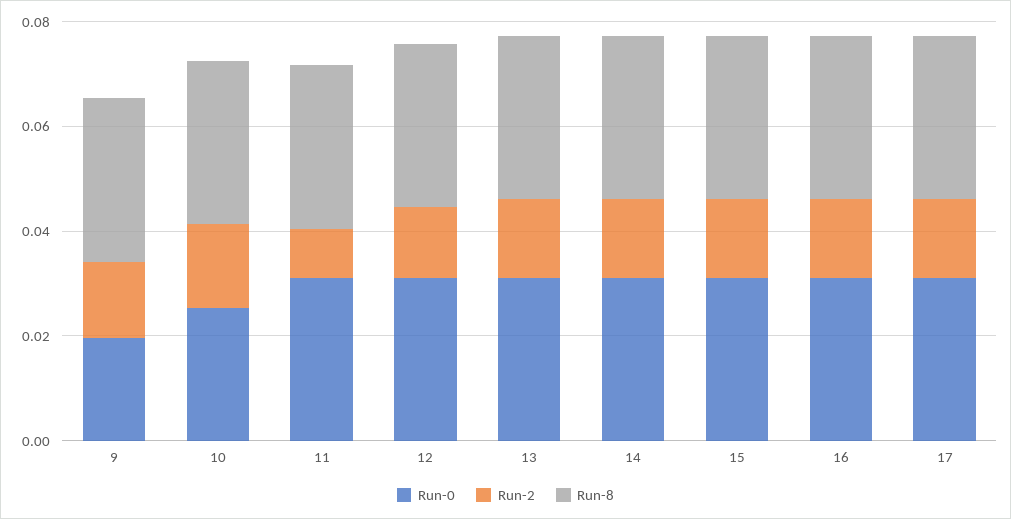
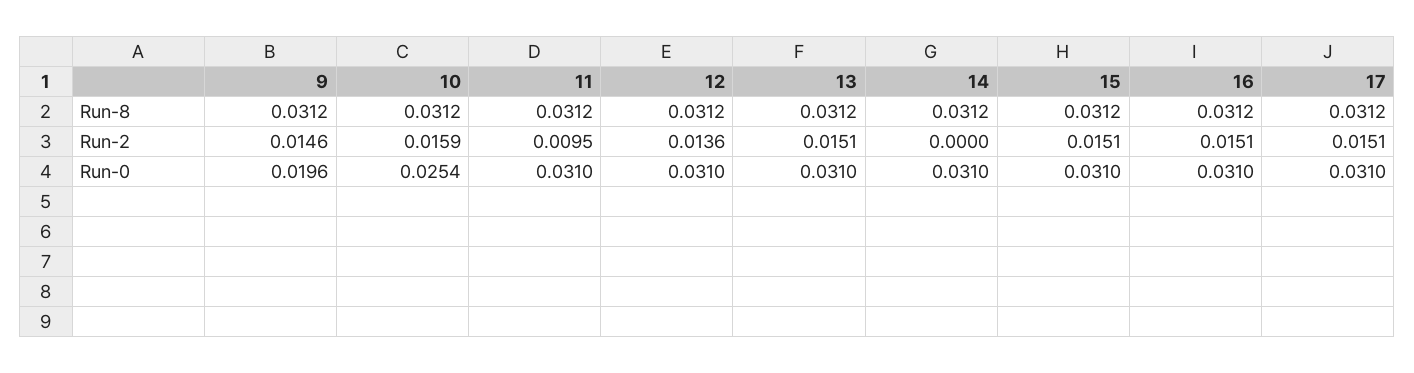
  {
    "Run-0": {
      "9": 0.0196,
      "10": 0.0254,
      "11": 0.031,
      "12": 0.031,
      "13": 0.031,
      "14": 0.031,
      "15": 0.031,
      "16": 0.031,
      "17": 0.031
    },
    "Run-2": {
      "9": 0.0146,
      "10": 0.0159,
      "11": 0.0095,
      "12": 0.0136,
      "13": 0.0151,
-     "14": 0.015,
+     "14": 0,
      "15": 0.0151,
      "16": 0.0151,
      "17": 0.0151
    },
    "Run-8": {
      "9": 0.0312,
      "10": 0.0312,
      "11": 0.0312,
      "12": 0.0312,
      "13": 0.0312,
      "14": 0.0312,
      "15": 0.0312,
      "16": 0.0312,
      "17": 0.0312
    }
  }

